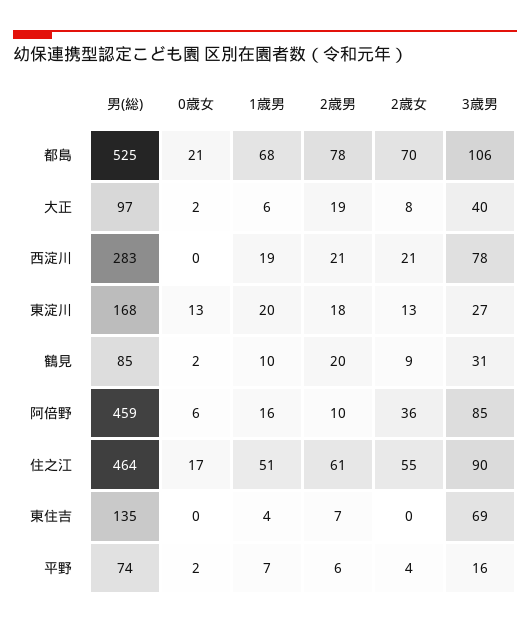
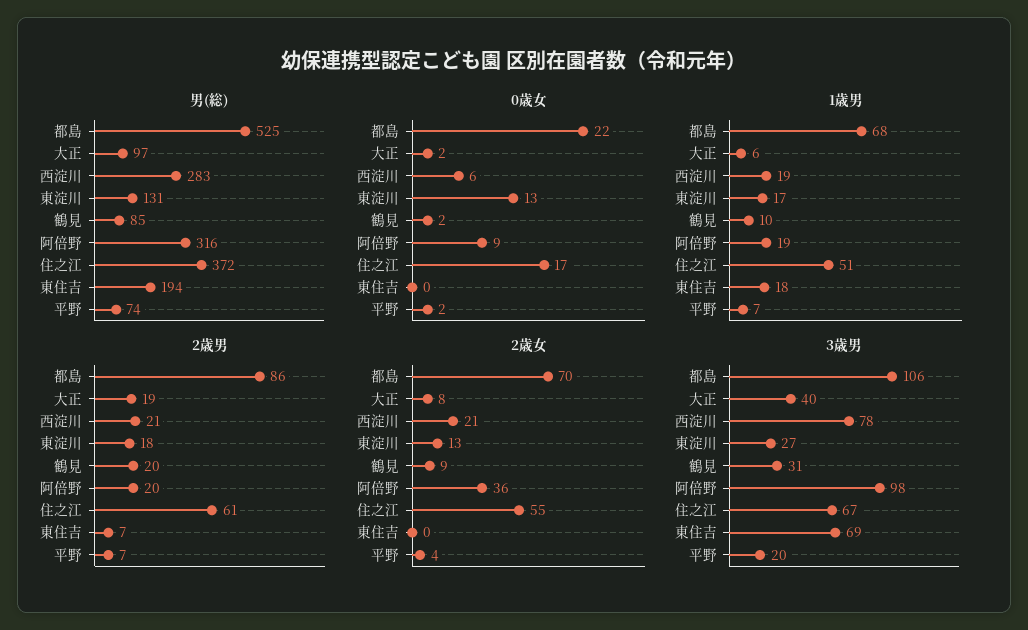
  {
    "男(総)": {
      "都島": 525,
      "大正": 97,
      "西淀川": 283,
-     "東淀川": 168,
+     "東淀川": 131,
      "鶴見": 85,
-     "阿倍野": 459,
+     "阿倍野": 316,
-     "住之江": 464,
+     "住之江": 372,
-     "東住吉": 135,
+     "東住吉": 194,
      "平野": 74
    },
    "0歳女": {
-     "都島": 21,
+     "都島": 22,
      "大正": 2,
-     "西淀川": 0,
+     "西淀川": 6,
      "東淀川": 13,
      "鶴見": 2,
-     "阿倍野": 6,
+     "阿倍野": 9,
      "住之江": 17,
      "東住吉": 0,
      "平野": 2
    },
    "1歳男": {
      "都島": 68,
      "大正": 6,
      "西淀川": 19,
-     "東淀川": 20,
+     "東淀川": 17,
      "鶴見": 10,
-     "阿倍野": 16,
+     "阿倍野": 19,
      "住之江": 51,
-     "東住吉": 4,
+     "東住吉": 18,
      "平野": 7
    },
    "2歳男": {
-     "都島": 78,
+     "都島": 86,
      "大正": 19,
      "西淀川": 21,
      "東淀川": 18,
      "鶴見": 20,
-     "阿倍野": 10,
+     "阿倍野": 20,
      "住之江": 61,
      "東住吉": 7,
-     "平野": 6
+     "平野": 7
    },
    "2歳女": {
      "都島": 70,
      "大正": 8,
      "西淀川": 21,
      "東淀川": 13,
      "鶴見": 9,
      "阿倍野": 36,
      "住之江": 55,
      "東住吉": 0,
      "平野": 4
    },
    "3歳男": {
      "都島": 106,
      "大正": 40,
      "西淀川": 78,
      "東淀川": 27,
      "鶴見": 31,
-     "阿倍野": 85,
+     "阿倍野": 98,
-     "住之江": 90,
+     "住之江": 67,
      "東住吉": 69,
-     "平野": 16
+     "平野": 20
    }
  }

